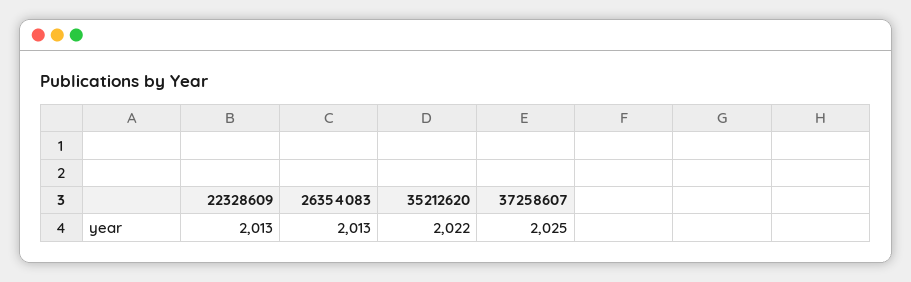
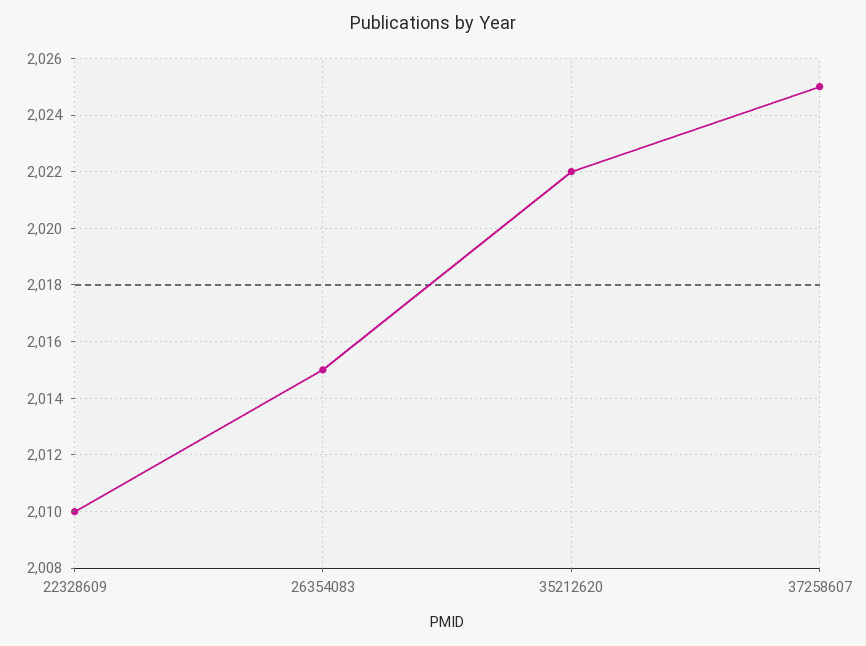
  {
-   "22328609": 2013,
+   "22328609": 2010,
-   "26354083": 2013,
+   "26354083": 2015,
    "35212620": 2022,
    "37258607": 2025
  }

